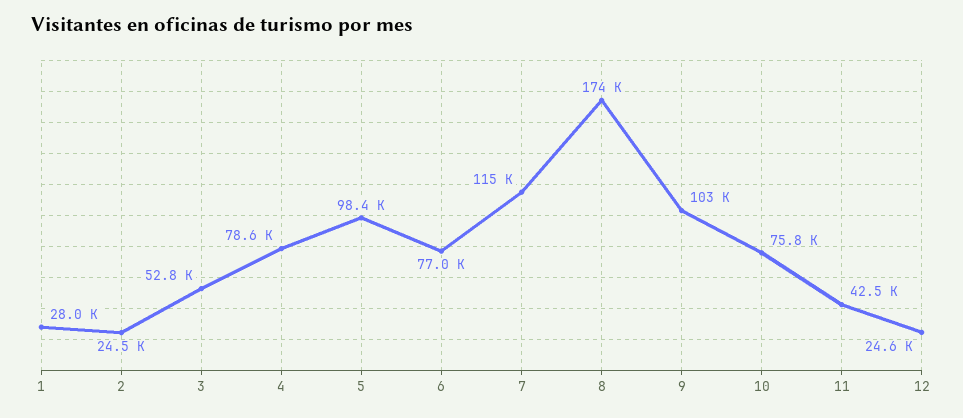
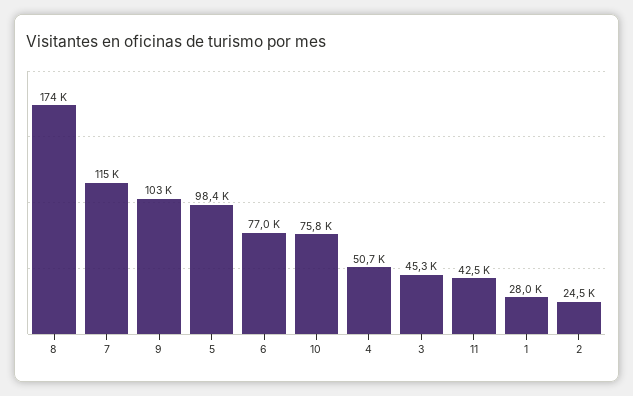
  {
    "1": 28000,
    "2": 24500,
-   "3": 52800,
+   "3": 45300,
-   "4": 78600,
+   "4": 50700,
    "5": 98400,
    "6": 77000,
    "7": 115000,
    "8": 174000,
    "9": 103000,
    "10": 75800,
-   "11": 42500,
+   "11": 42500
-   "12": 24600
  }

